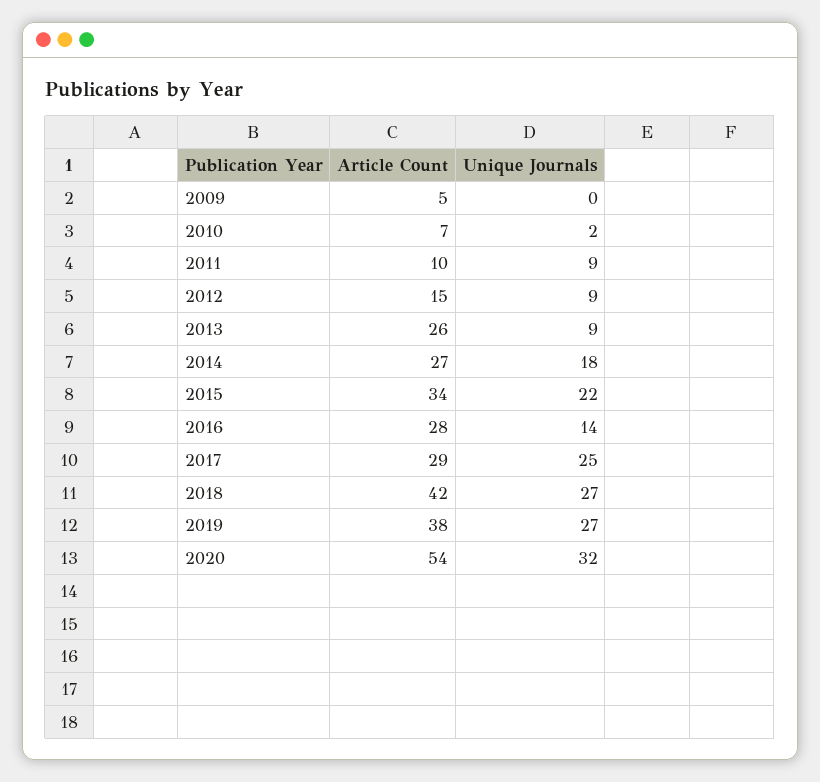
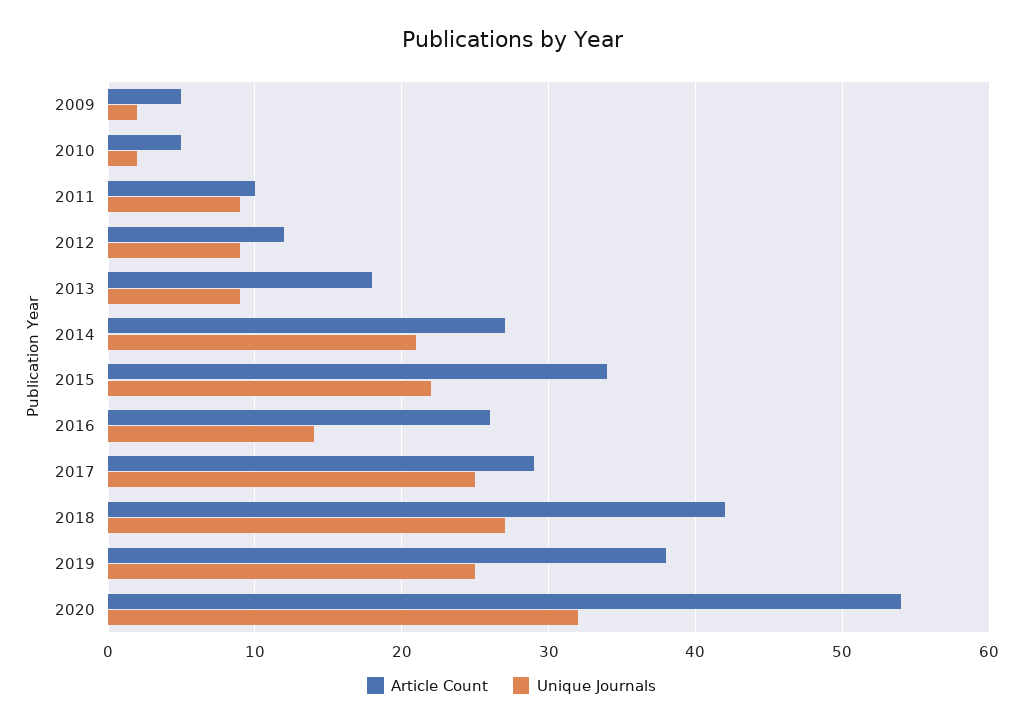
  {
    "Article Count": {
      "2009": 5,
-     "2010": 7,
+     "2010": 5,
      "2011": 10,
-     "2012": 15,
+     "2012": 12,
-     "2013": 26,
+     "2013": 18,
      "2014": 27,
      "2015": 34,
-     "2016": 28,
+     "2016": 26,
      "2017": 29,
      "2018": 42,
      "2019": 38,
      "2020": 54
    },
    "Unique Journals": {
-     "2009": 0,
+     "2009": 2,
      "2010": 2,
      "2011": 9,
      "2012": 9,
      "2013": 9,
-     "2014": 18,
+     "2014": 21,
      "2015": 22,
      "2016": 14,
      "2017": 25,
      "2018": 27,
-     "2019": 27,
+     "2019": 25,
      "2020": 32
    }
  }

